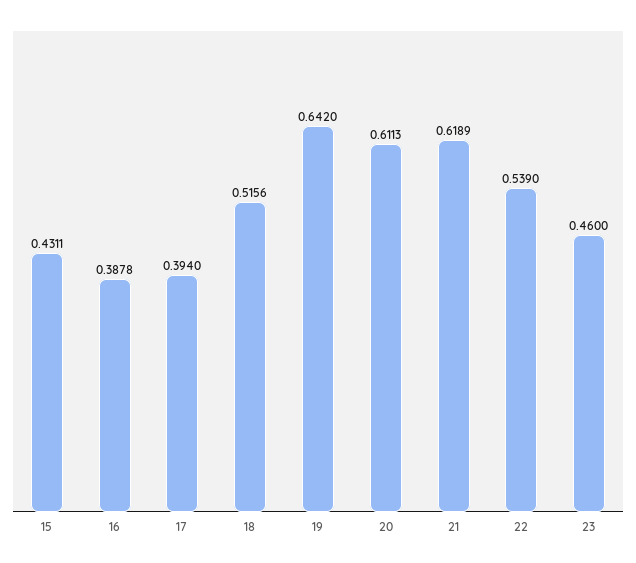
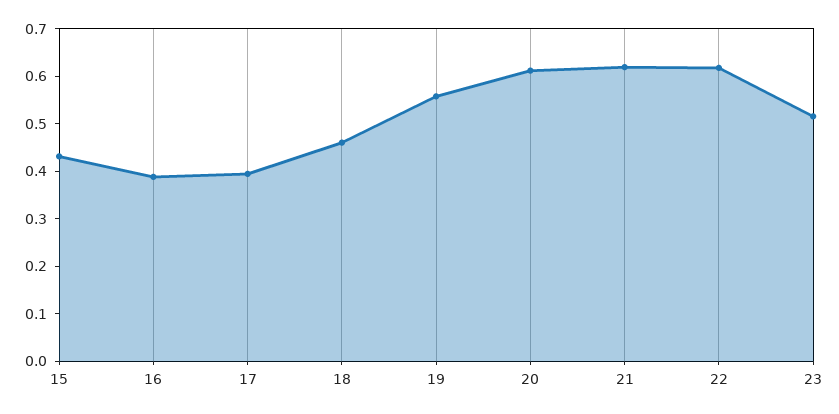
  {
    "15": 0.4311,
    "16": 0.3878,
    "17": 0.394,
-   "18": 0.5156,
+   "18": 0.46,
-   "19": 0.642,
+   "19": 0.56,
    "20": 0.6113,
    "21": 0.6189,
-   "22": 0.539,
+   "22": 0.62,
-   "23": 0.46
+   "23": 0.52
  }

